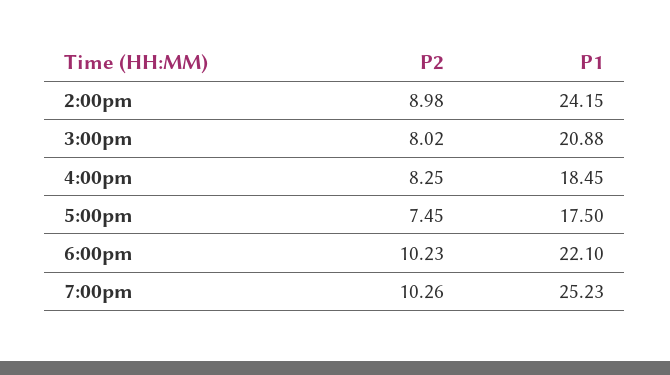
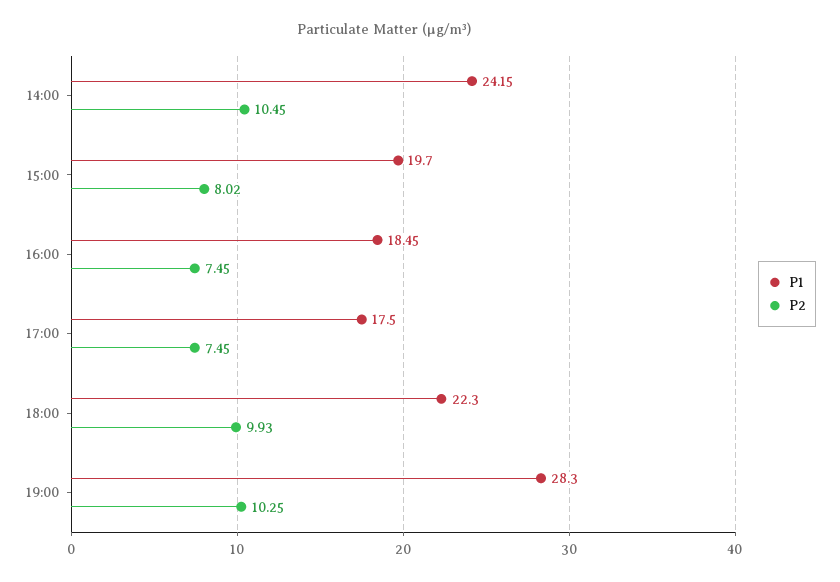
  {
    "P2": {
-     "2:00pm": 8.98,
+     "2:00pm": 10.45,
      "3:00pm": 8.02,
-     "4:00pm": 8.25,
+     "4:00pm": 7.45,
      "5:00pm": 7.45,
-     "6:00pm": 10.23,
+     "6:00pm": 9.93,
-     "7:00pm": 10.26
+     "7:00pm": 10.25
    },
    "P1": {
      "2:00pm": 24.15,
-     "3:00pm": 20.88,
+     "3:00pm": 19.7,
      "4:00pm": 18.45,
      "5:00pm": 17.5,
-     "6:00pm": 22.1,
+     "6:00pm": 22.3,
-     "7:00pm": 25.23
+     "7:00pm": 28.3
    }
  }

